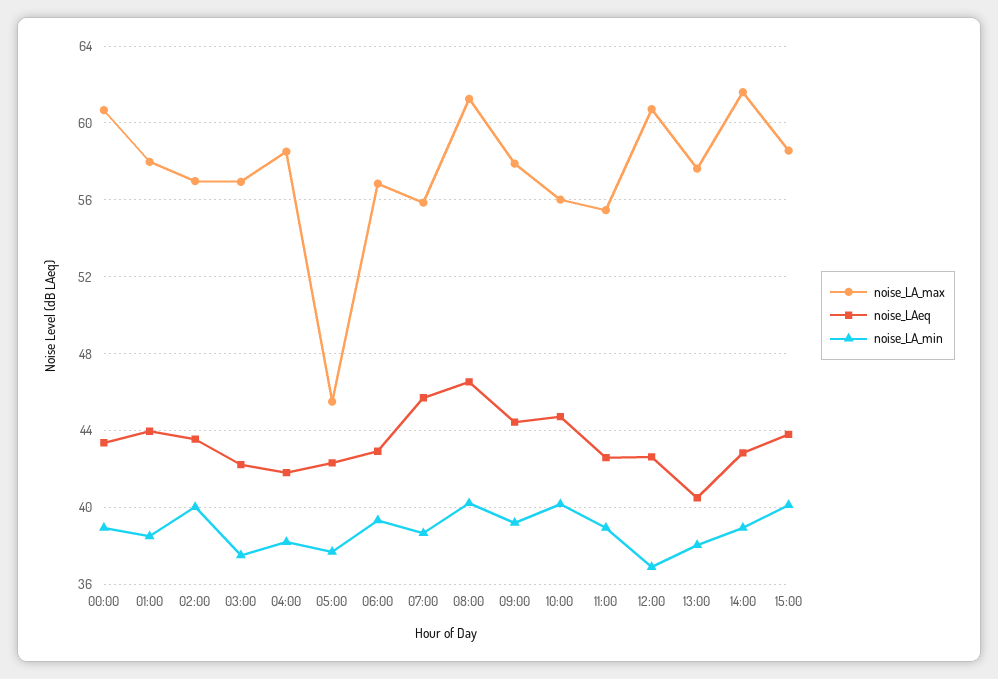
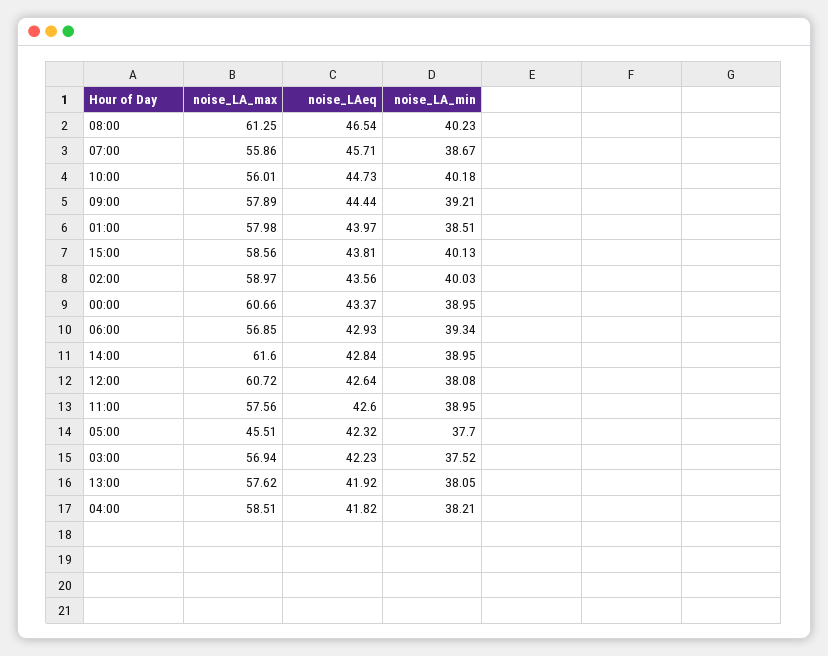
  {
    "noise_LA_max": {
      "00:00": 60.66,
      "01:00": 57.98,
-     "02:00": 57,
+     "02:00": 58.97,
      "03:00": 56.94,
      "04:00": 58.51,
      "05:00": 45.51,
      "06:00": 56.85,
      "07:00": 55.86,
      "08:00": 61.25,
      "09:00": 57.89,
      "10:00": 56.01,
-     "11:00": 55.5,
+     "11:00": 57.56,
      "12:00": 60.72,
      "13:00": 57.62,
      "14:00": 61.6,
      "15:00": 58.56
    },
    "noise_LAeq": {
      "00:00": 43.37,
      "01:00": 43.97,
      "02:00": 43.56,
      "03:00": 42.23,
      "04:00": 41.82,
      "05:00": 42.32,
      "06:00": 42.93,
      "07:00": 45.71,
      "08:00": 46.54,
      "09:00": 44.44,
      "10:00": 44.73,
      "11:00": 42.6,
      "12:00": 42.64,
-     "13:00": 40.5,
+     "13:00": 41.92,
      "14:00": 42.84,
      "15:00": 43.81
    },
    "noise_LA_min": {
      "00:00": 38.95,
      "01:00": 38.51,
      "02:00": 40.03,
      "03:00": 37.52,
      "04:00": 38.21,
      "05:00": 37.7,
      "06:00": 39.34,
      "07:00": 38.67,
      "08:00": 40.23,
      "09:00": 39.21,
      "10:00": 40.18,
      "11:00": 38.95,
-     "12:00": 37,
+     "12:00": 38.08,
      "13:00": 38.05,
      "14:00": 38.95,
      "15:00": 40.13
    }
  }

